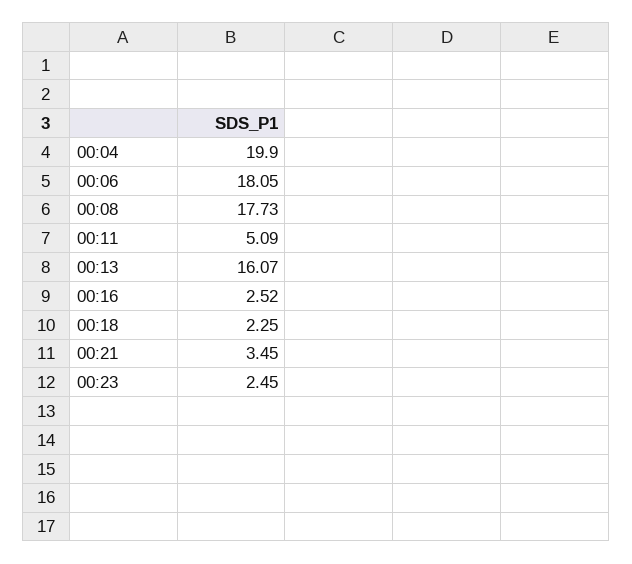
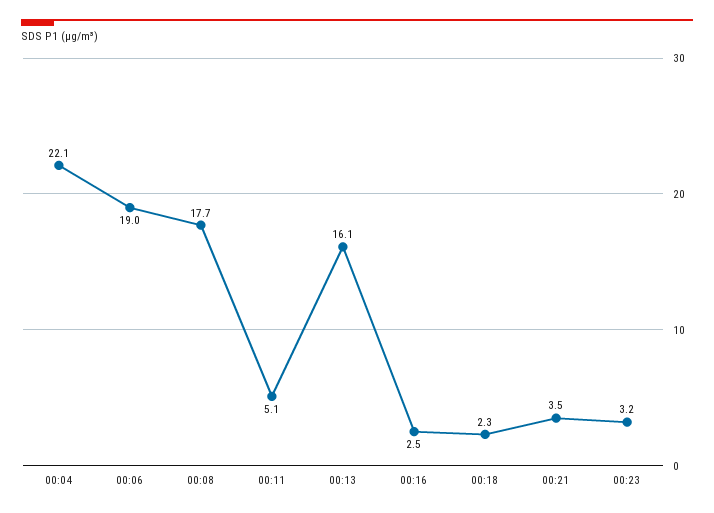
  {
-   "00:04": 19.9,
+   "00:04": 22.1,
-   "00:06": 18.05,
+   "00:06": 19,
    "00:08": 17.73,
    "00:11": 5.09,
    "00:13": 16.07,
    "00:16": 2.52,
    "00:18": 2.25,
    "00:21": 3.45,
-   "00:23": 2.45
+   "00:23": 3.2
  }

